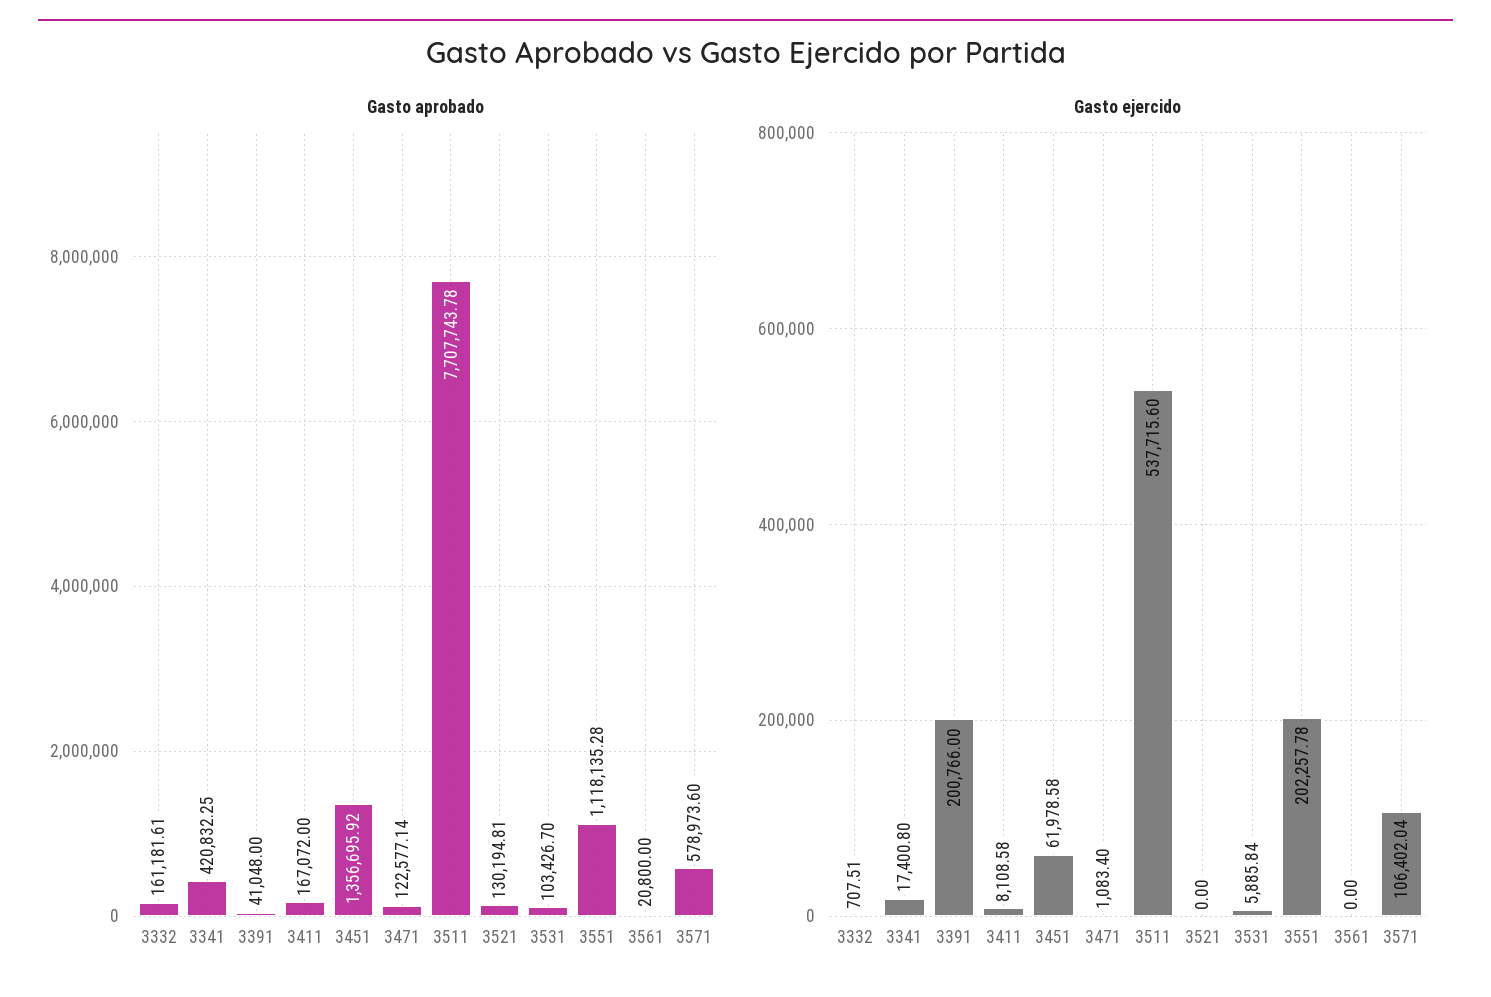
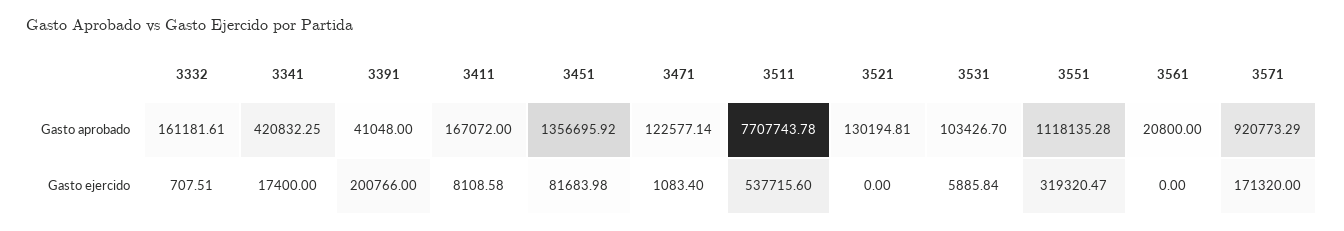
  {
    "Gasto aprobado": {
      "3332": 161181.61,
      "3341": 420832.25,
      "3391": 41048,
      "3411": 167072,
      "3451": 1356695.92,
      "3471": 122577.14,
      "3511": 7707743.78,
      "3521": 130194.81,
      "3531": 103426.7,
      "3551": 1118135.28,
      "3561": 20800,
-     "3571": 578973.6
+     "3571": 920773.29
    },
    "Gasto ejercido": {
      "3332": 707.51,
-     "3341": 17400.8,
+     "3341": 17400,
      "3391": 200766,
      "3411": 8108.58,
-     "3451": 61978.58,
+     "3451": 81683.98,
      "3471": 1083.4,
      "3511": 537715.6,
      "3521": 0,
      "3531": 5885.84,
-     "3551": 202257.78,
+     "3551": 319320.47,
      "3561": 0,
-     "3571": 106402.04
+     "3571": 171320
    }
  }

